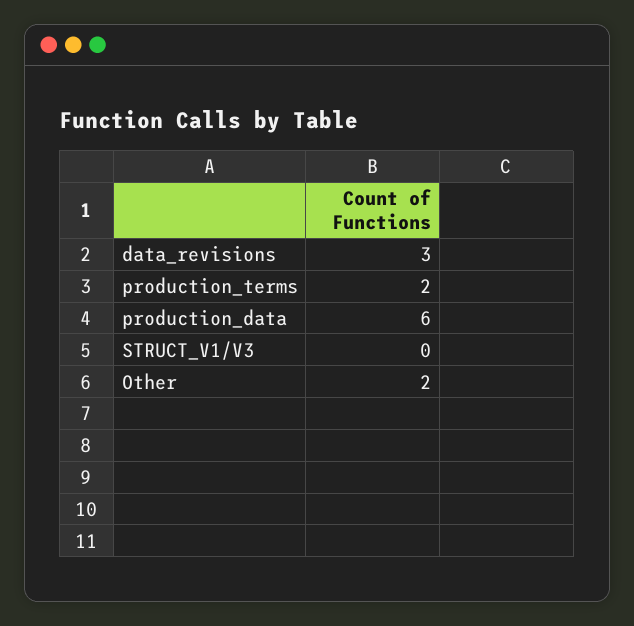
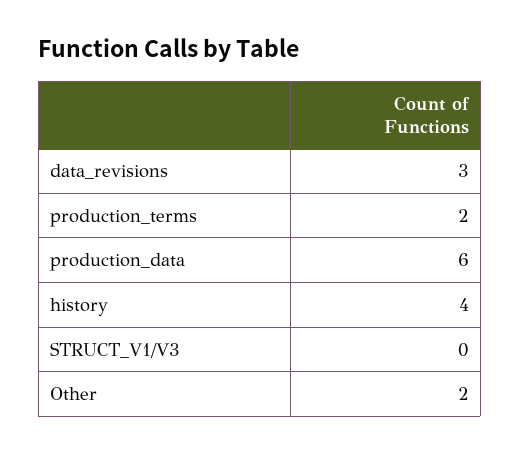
  {
    "data_revisions": 3,
    "production_terms": 2,
    "production_data": 6,
    "STRUCT_V1/V3": 0,
-   "Other": 2
+   "Other": 2,
+   "history": 4
  }

